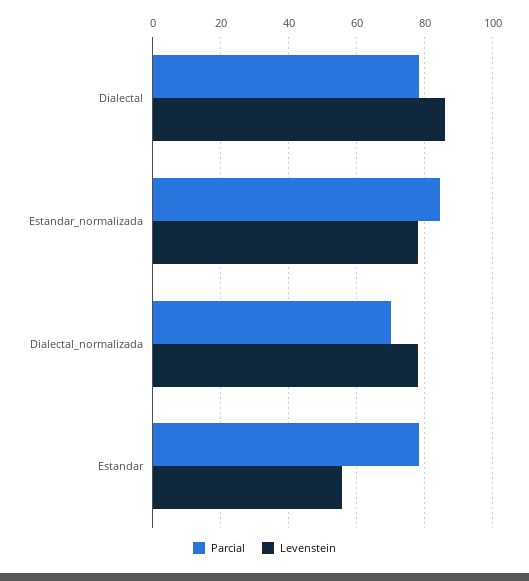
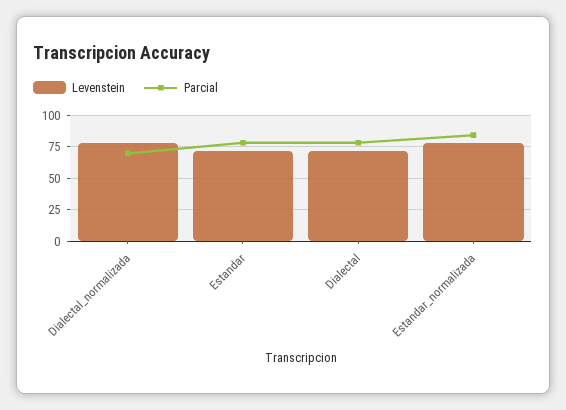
  {
    "Parcial": {
      "Dialectal": 78,
      "Estandar_normalizada": 84,
      "Dialectal_normalizada": 70,
      "Estandar": 78
    },
    "Levenstein": {
-     "Dialectal": 86,
+     "Dialectal": 70,
      "Estandar_normalizada": 78,
      "Dialectal_normalizada": 78,
-     "Estandar": 56
+     "Estandar": 70
    }
  }

